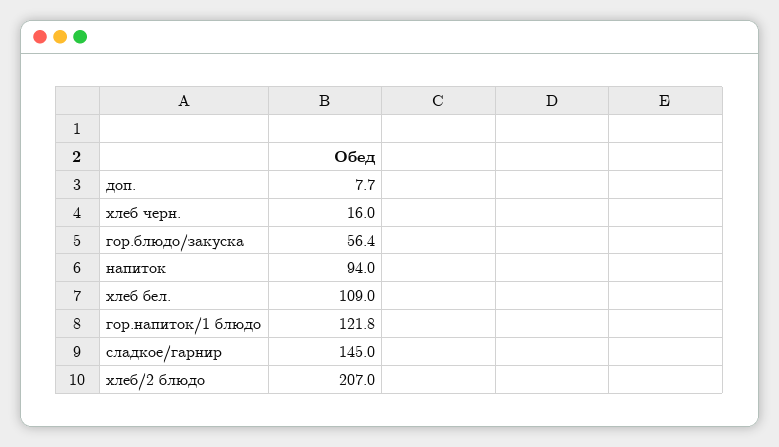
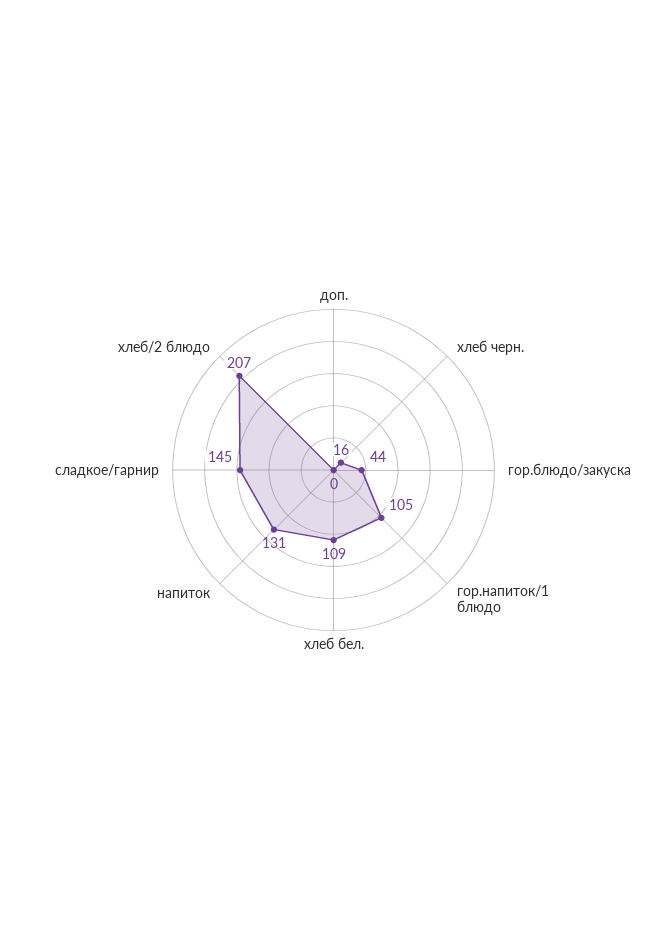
  {
-   "доп.": 7.7,
+   "доп.": 0,
    "хлеб черн.": 16,
-   "гор.блюдо/закуска": 56.4,
+   "гор.блюдо/закуска": 44,
-   "напиток": 94,
+   "напиток": 131,
    "хлеб бел.": 109,
-   "гор.напиток/1 блюдо": 121.8,
+   "гор.напиток/1 блюдо": 105,
    "сладкое/гарнир": 145,
    "хлеб/2 блюдо": 207
  }

